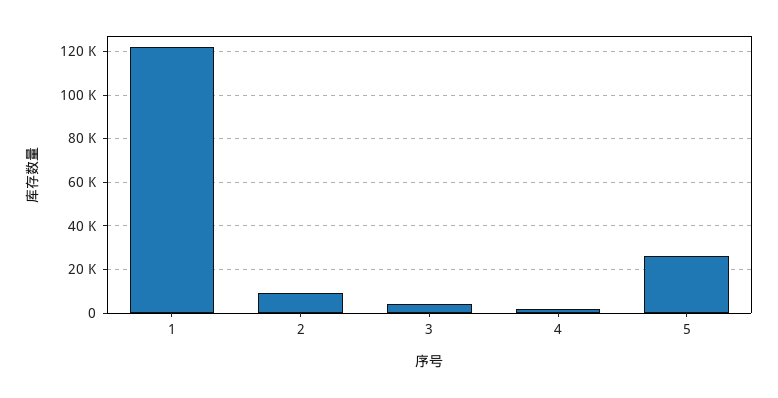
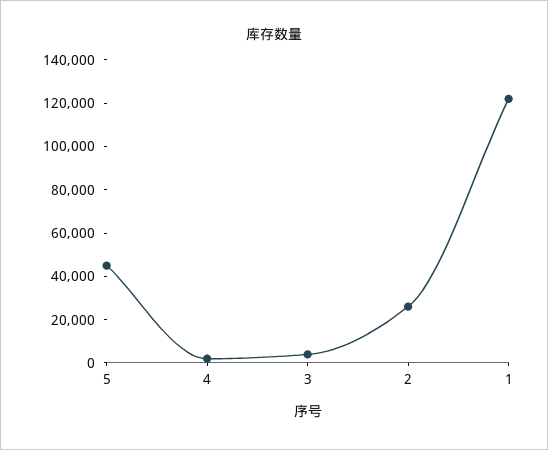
  {
    "1": 120000,
-   "2": 10000,
+   "2": 25000,
    "3": 5000,
    "4": 0,
-   "5": 25000
+   "5": 45000
  }

